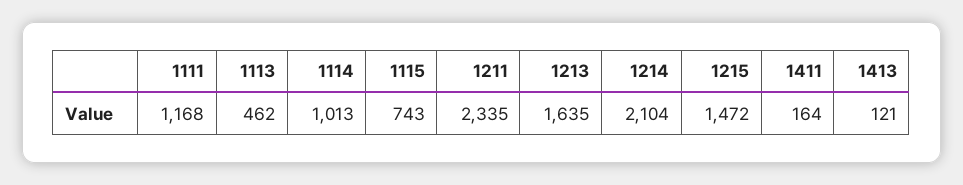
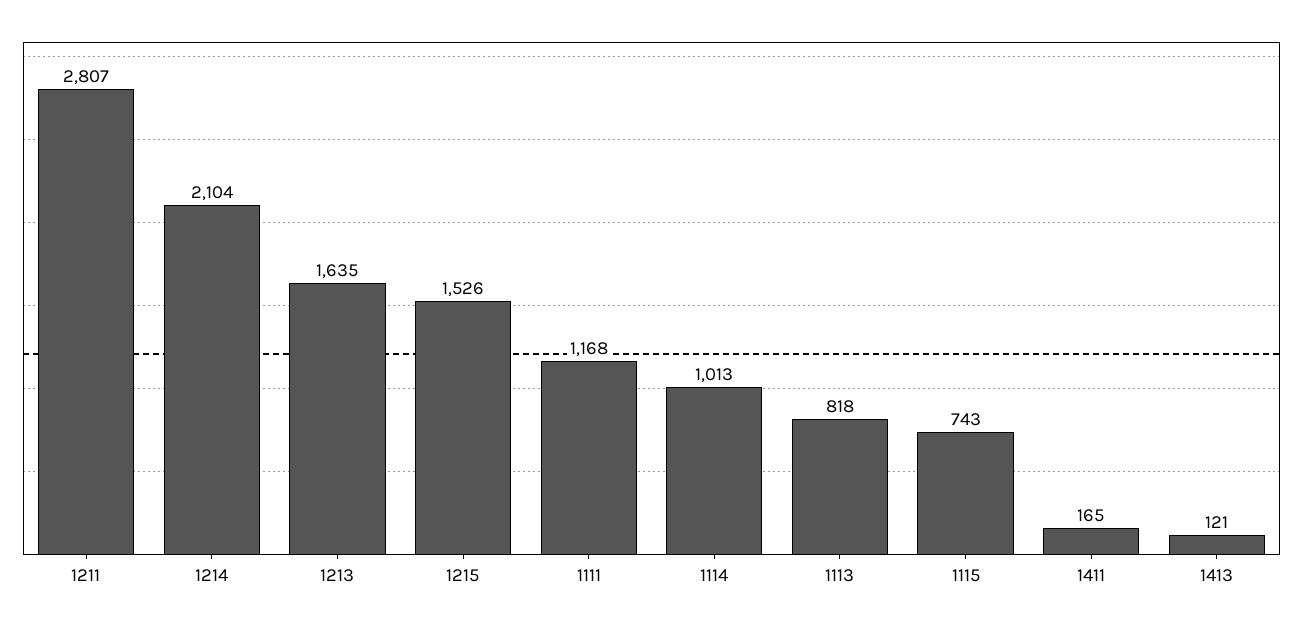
  {
    "1111": 1168,
-   "1113": 462,
+   "1113": 818,
    "1114": 1013,
    "1115": 743,
-   "1211": 2335,
+   "1211": 2807,
    "1213": 1635,
    "1214": 2104,
-   "1215": 1472,
+   "1215": 1526,
-   "1411": 164,
+   "1411": 165,
    "1413": 121
  }

